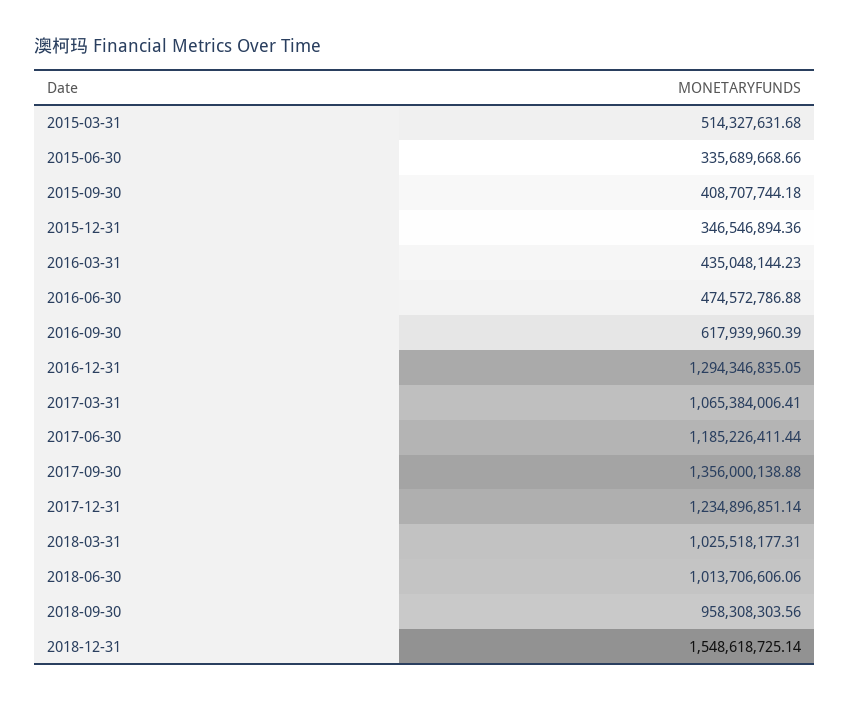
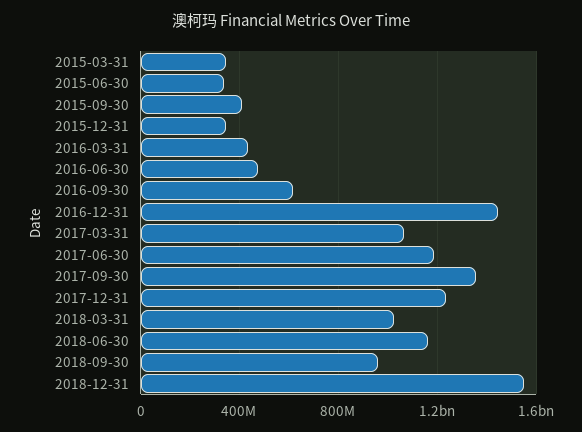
  {
-   "2015-03-31": 514327631.68,
+   "2015-03-31": 350000000,
    "2015-06-30": 335689668.66,
    "2015-09-30": 408707744.18,
    "2015-12-31": 346546894.36,
    "2016-03-31": 435048144.23,
    "2016-06-30": 474572786.88,
    "2016-09-30": 617939960.39,
-   "2016-12-31": 1294346835.05,
+   "2016-12-31": 1450000000,
    "2017-03-31": 1065384006.41,
    "2017-06-30": 1185226411.44,
    "2017-09-30": 1356000138.88,
    "2017-12-31": 1234896851.14,
    "2018-03-31": 1025518177.31,
-   "2018-06-30": 1013706606.06,
+   "2018-06-30": 1150000000,
    "2018-09-30": 958308303.56,
    "2018-12-31": 1548618725.14
  }

